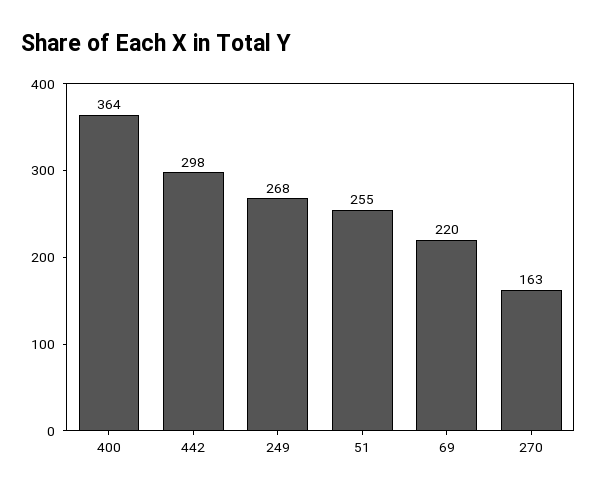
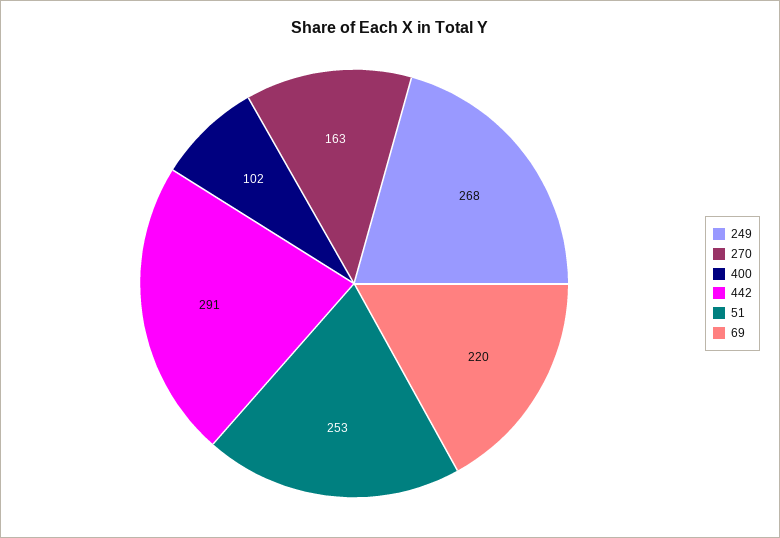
  {
-   "400": 364,
+   "400": 102,
-   "442": 298,
+   "442": 291,
    "249": 268,
-   "51": 255,
+   "51": 253,
    "69": 220,
    "270": 163
  }

